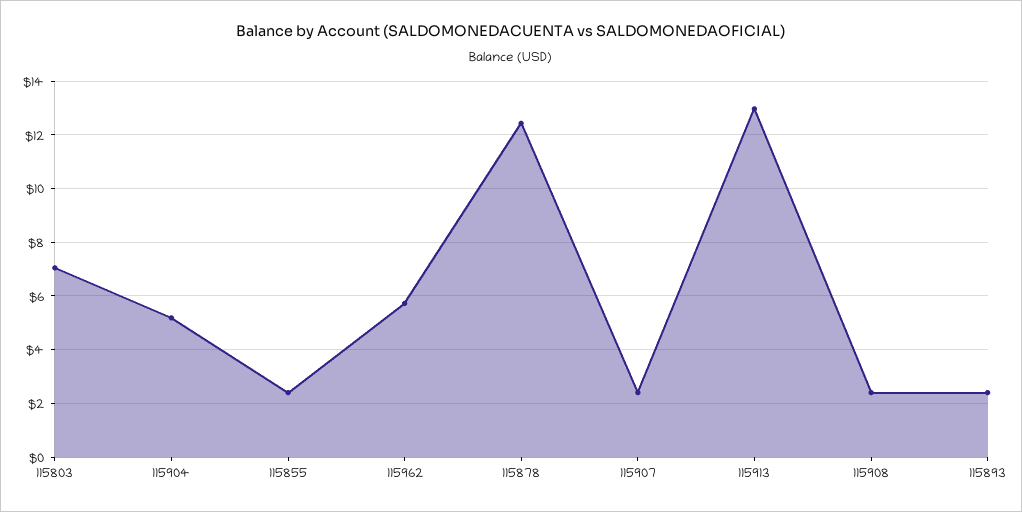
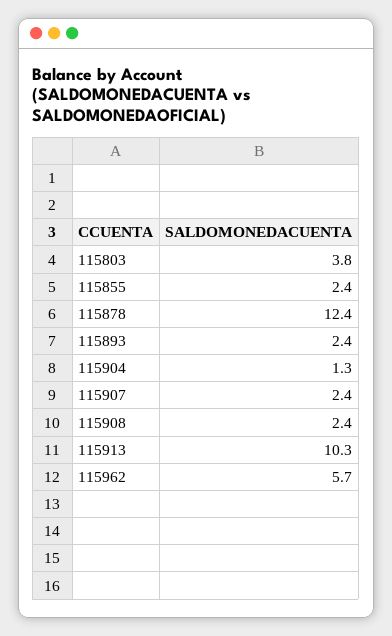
  {
-   "115803": 7,
+   "115803": 3.8,
-   "115904": 5.25,
+   "115904": 1.3,
    "115855": 2.4,
    "115962": 5.7,
    "115878": 12.4,
    "115907": 2.4,
-   "115913": 13,
+   "115913": 10.3,
    "115908": 2.4,
    "115893": 2.4
  }

